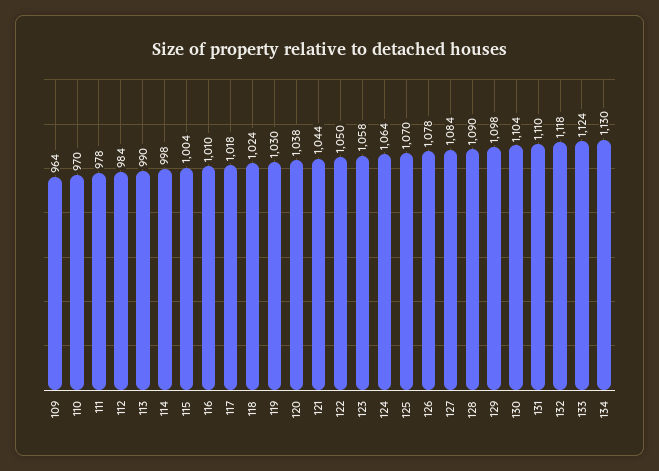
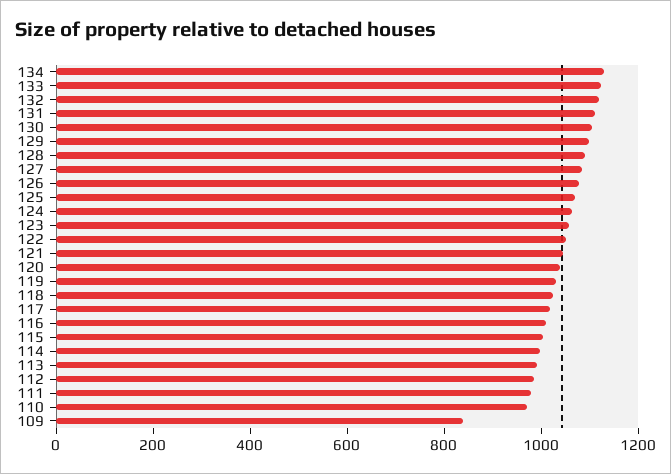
  {
-   "109": 964,
+   "109": 850,
    "110": 970,
    "111": 978,
    "112": 984,
    "113": 990,
    "114": 998,
    "115": 1004,
    "116": 1010,
    "117": 1018,
    "118": 1024,
    "119": 1030,
    "120": 1038,
    "121": 1044,
    "122": 1050,
    "123": 1058,
    "124": 1064,
    "125": 1070,
    "126": 1078,
    "127": 1084,
    "128": 1090,
    "129": 1098,
    "130": 1104,
    "131": 1110,
    "132": 1118,
    "133": 1124,
    "134": 1130
  }

